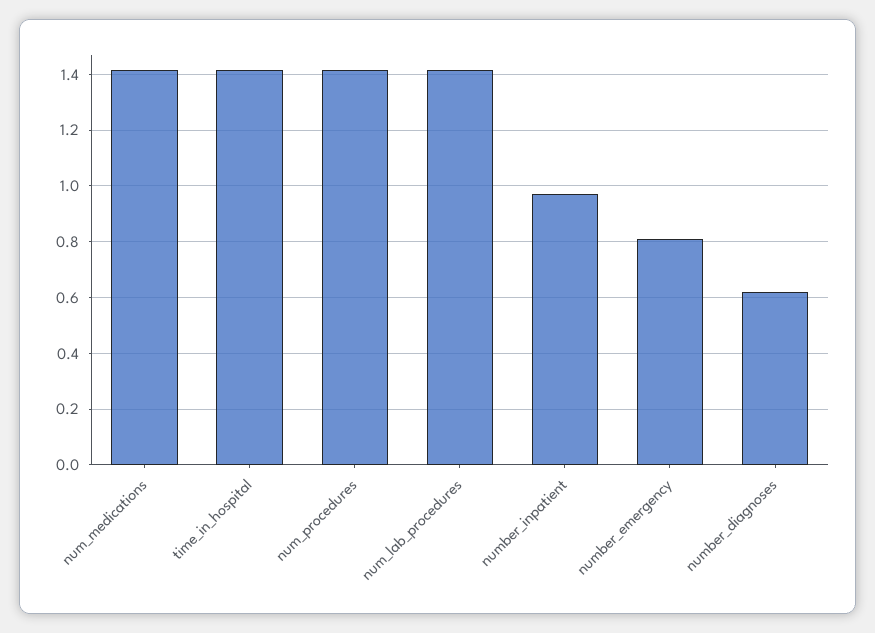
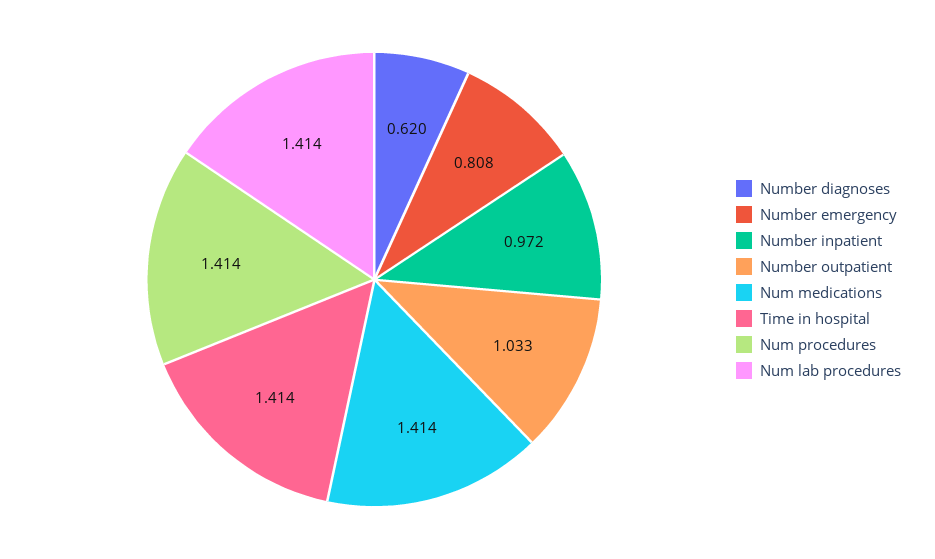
  {
    "num_medications": 1.414,
    "time_in_hospital": 1.414,
    "num_procedures": 1.414,
    "num_lab_procedures": 1.414,
    "number_inpatient": 0.972,
    "number_emergency": 0.808,
-   "number_diagnoses": 0.62
+   "number_diagnoses": 0.62,
+   "Number outpatient": 1.033
  }

